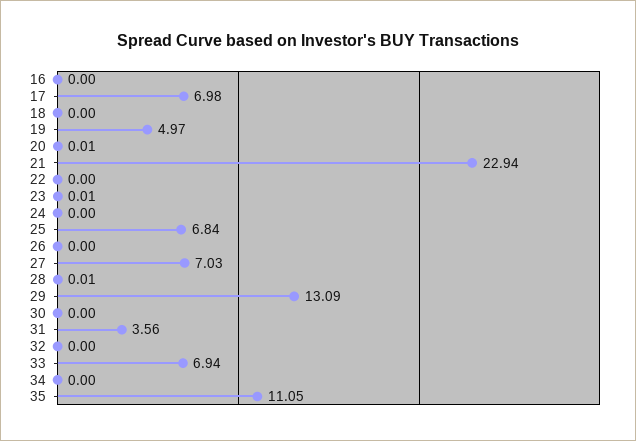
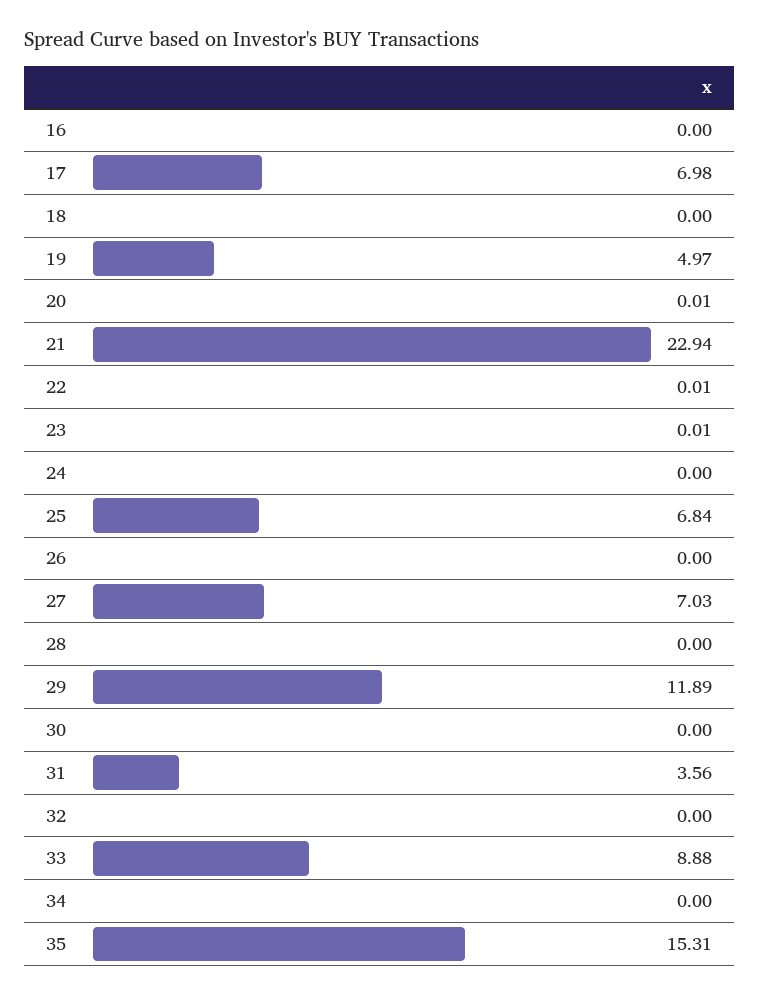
  {
    "16": 0,
    "17": 6.98,
    "18": 0,
    "19": 4.97,
    "20": 0.01,
    "21": 22.94,
-   "22": 0,
+   "22": 0.01,
    "23": 0.01,
    "24": 0,
    "25": 6.84,
    "26": 0,
    "27": 7.03,
-   "28": 0.01,
+   "28": 0,
-   "29": 13.09,
+   "29": 11.89,
    "30": 0,
    "31": 3.56,
    "32": 0,
-   "33": 6.94,
+   "33": 8.88,
    "34": 0,
-   "35": 11.05
+   "35": 15.31
  }

